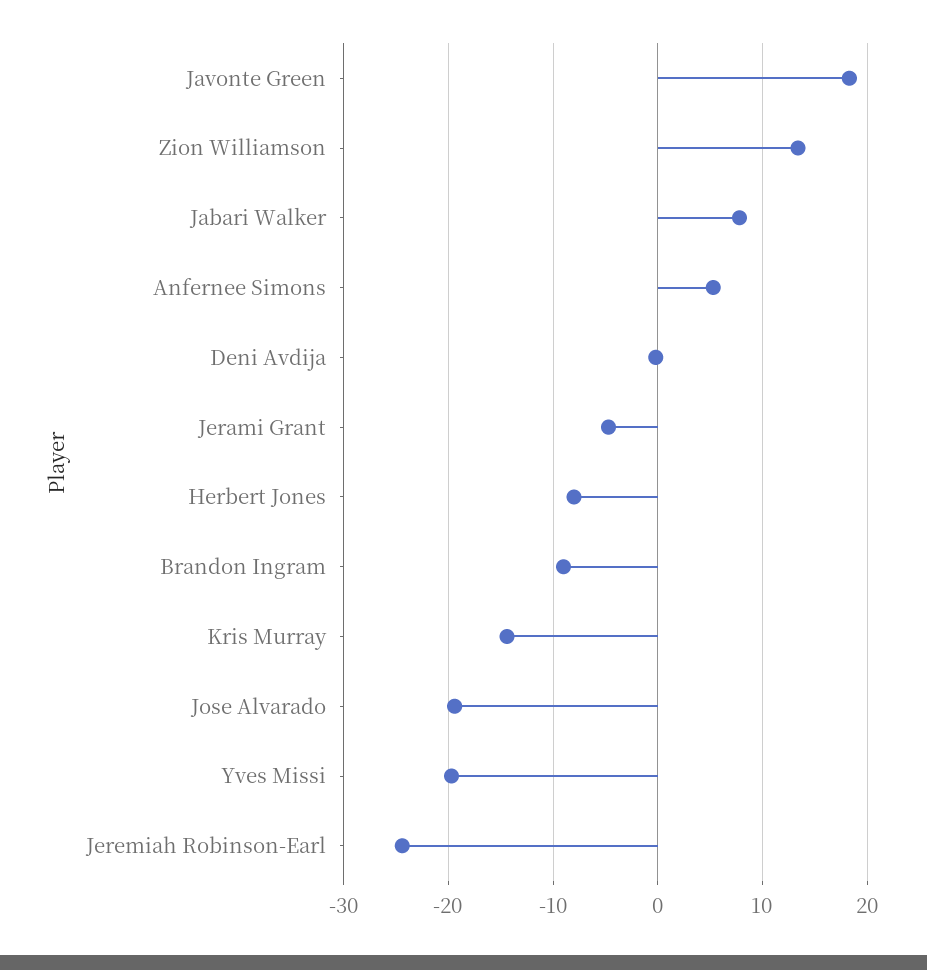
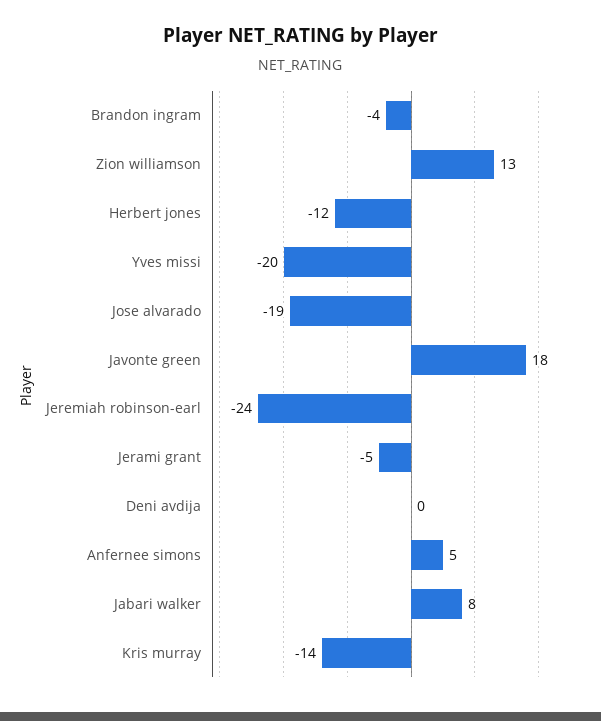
  {
    "Javonte Green": 18,
    "Zion Williamson": 13,
    "Jabari Walker": 8,
    "Anfernee Simons": 5,
    "Deni Avdija": 0,
    "Jerami Grant": -5,
-   "Herbert Jones": -8,
+   "Herbert Jones": -12,
-   "Brandon Ingram": -9,
+   "Brandon Ingram": -4,
    "Kris Murray": -14,
    "Jose Alvarado": -19,
    "Yves Missi": -20,
    "Jeremiah Robinson-Earl": -24
  }

